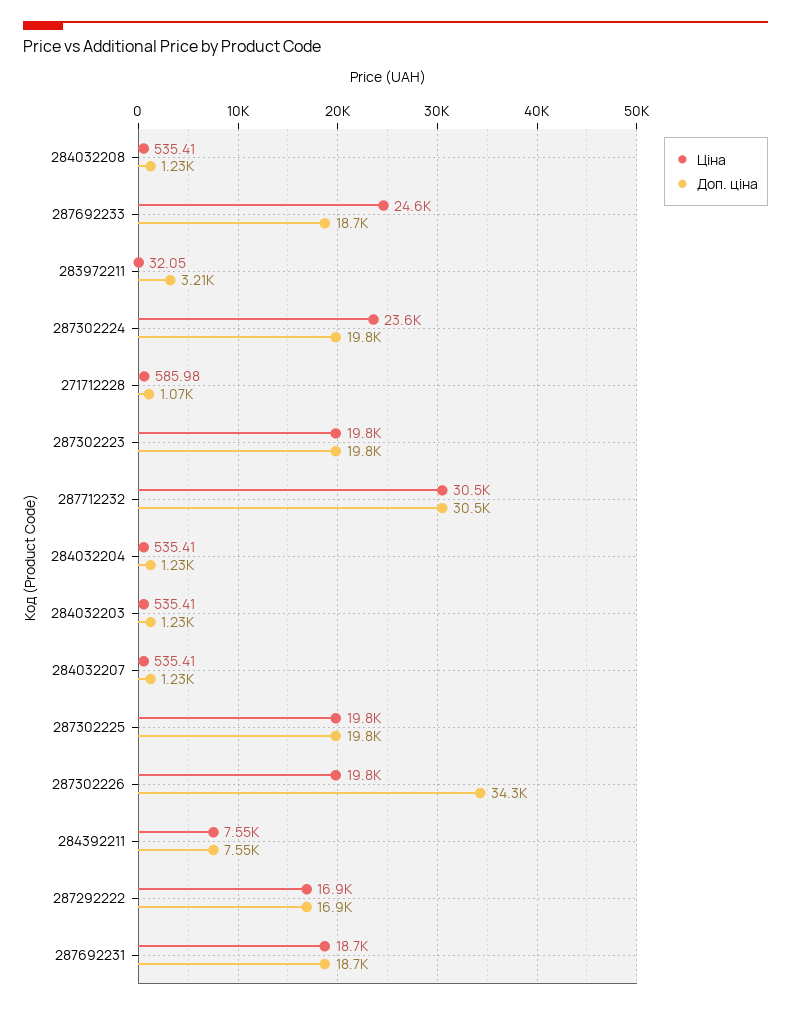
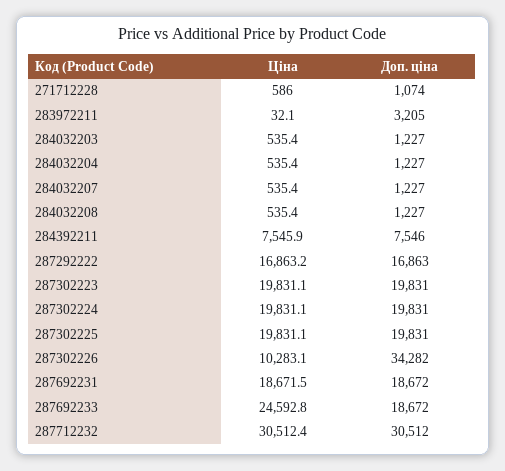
  {
    "Ціна": {
      "284032208": 535.41,
      "287692233": 24592.8,
      "283972211": 32.05,
-     "287302224": 23600,
+     "287302224": 19831.1,
      "271712228": 585.98,
      "287302223": 19831.1,
      "287712232": 30512.4,
      "284032204": 535.41,
      "284032203": 535.41,
      "284032207": 535.41,
      "287302225": 19831.1,
-     "287302226": 19800,
+     "287302226": 10283.1,
      "284392211": 7545.9,
      "287292222": 16863.2,
      "287692231": 18671.5
    },
    "Доп. ціна": {
      "284032208": 1227,
      "287692233": 18672,
      "283972211": 3205,
      "287302224": 19831,
      "271712228": 1074,
      "287302223": 19831,
      "287712232": 30512,
      "284032204": 1227,
      "284032203": 1227,
      "284032207": 1227,
      "287302225": 19831,
      "287302226": 34282,
      "284392211": 7546,
      "287292222": 16863,
      "287692231": 18672
    }
  }

